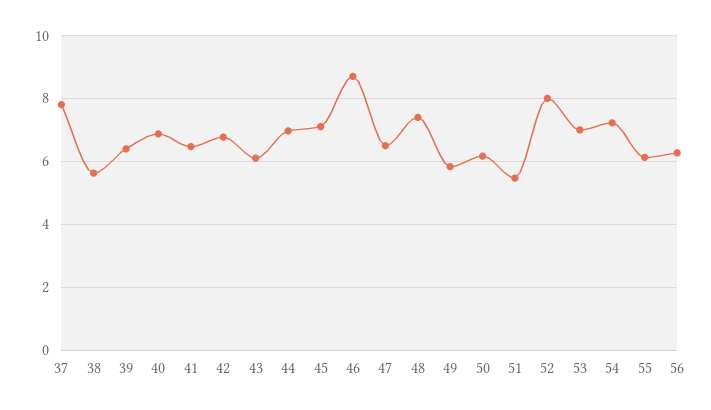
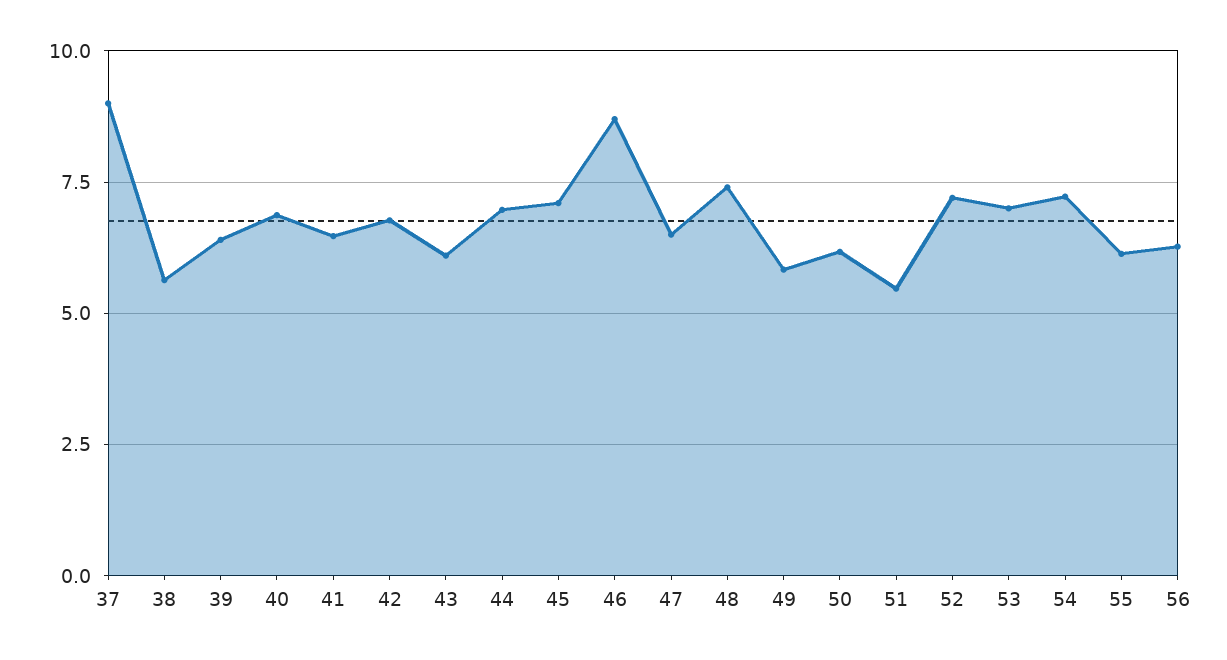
  {
-   "37": 7.8,
+   "37": 9,
    "38": 5.6,
    "39": 6.4,
    "40": 6.8,
    "41": 6.4,
    "42": 6.8,
    "43": 6.2,
    "44": 7,
    "45": 7.2,
    "46": 8.8,
    "47": 6.6,
    "48": 7.4,
    "49": 5.8,
    "50": 6.2,
    "51": 5.4,
-   "52": 8,
+   "52": 7.25,
    "53": 7,
    "54": 7.2,
    "55": 6.2,
    "56": 6.2
  }

